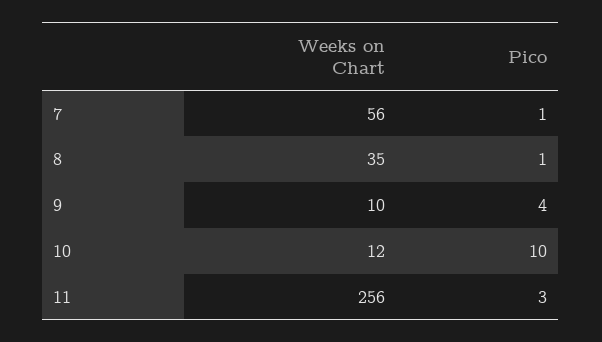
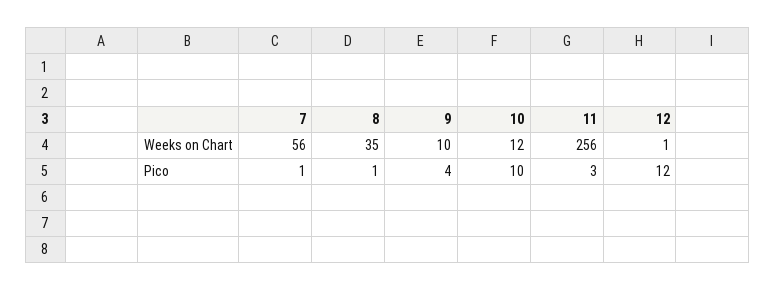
  {
    "Weeks on Chart": {
      "7": 56,
      "8": 35,
      "9": 10,
      "10": 12,
-     "11": 256
+     "11": 256,
+     "12": 1
    },
    "Pico": {
      "7": 1,
      "8": 1,
      "9": 4,
      "10": 10,
-     "11": 3
+     "11": 3,
+     "12": 12
    }
  }

